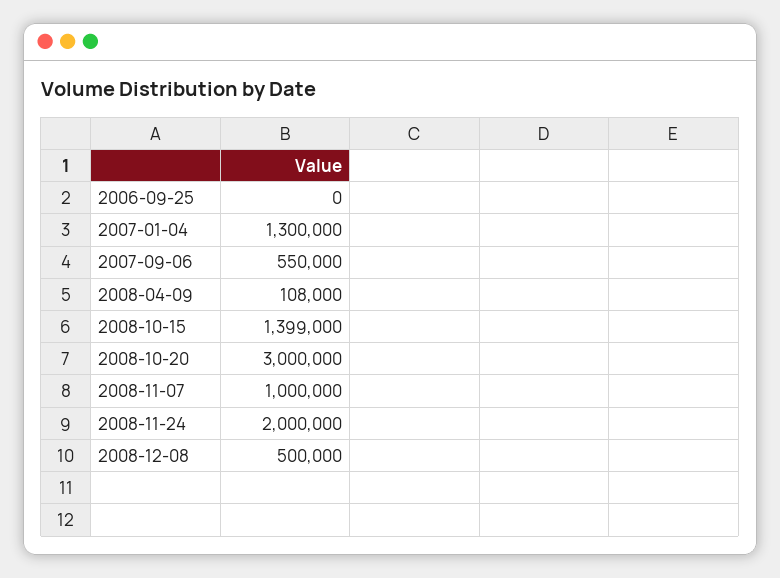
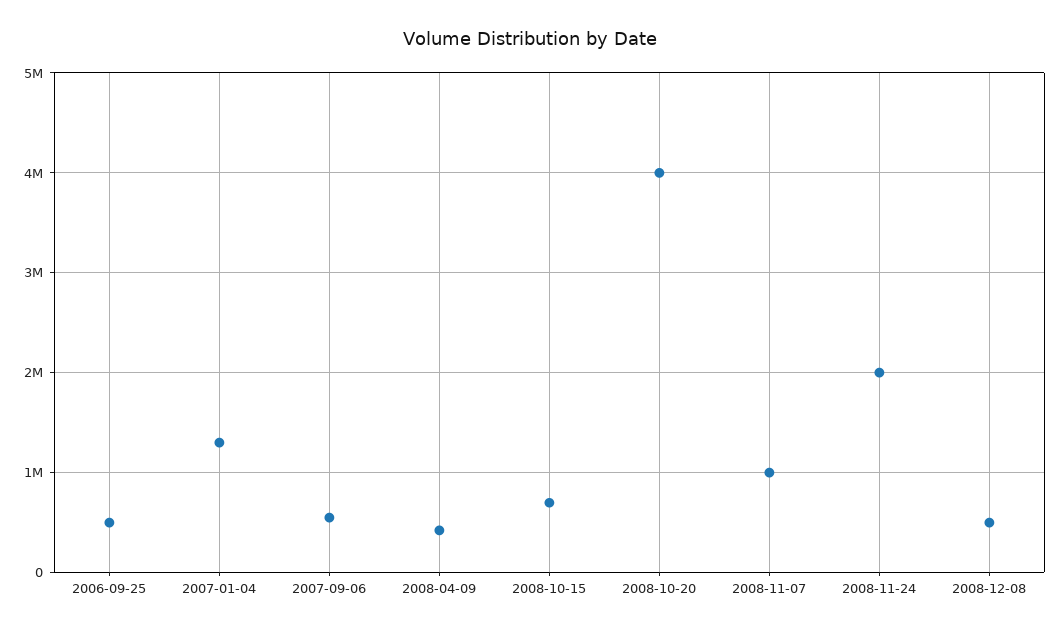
  {
-   "2006-09-25": 0,
+   "2006-09-25": 500000,
    "2007-01-04": 1300000,
    "2007-09-06": 550000,
-   "2008-04-09": 108000,
+   "2008-04-09": 400000,
-   "2008-10-15": 1399000,
+   "2008-10-15": 700000,
-   "2008-10-20": 3000000,
+   "2008-10-20": 4000000,
    "2008-11-07": 1000000,
    "2008-11-24": 2000000,
    "2008-12-08": 500000
  }

